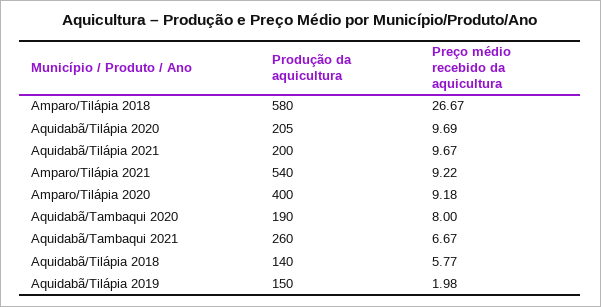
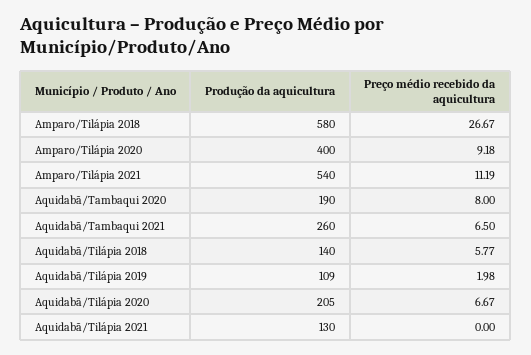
  {
    "Produção da aquicultura": {
      "Amparo/Tilápia 2018": 580,
      "Aquidabã/Tilápia 2020": 205,
-     "Aquidabã/Tilápia 2021": 200,
+     "Aquidabã/Tilápia 2021": 130,
      "Amparo/Tilápia 2021": 540,
      "Amparo/Tilápia 2020": 400,
      "Aquidabã/Tambaqui 2020": 190,
      "Aquidabã/Tambaqui 2021": 260,
      "Aquidabã/Tilápia 2018": 140,
-     "Aquidabã/Tilápia 2019": 150
+     "Aquidabã/Tilápia 2019": 109
    },
    "Preço médio recebido da aquicultura": {
      "Amparo/Tilápia 2018": 26.67,
-     "Aquidabã/Tilápia 2020": 9.69,
+     "Aquidabã/Tilápia 2020": 6.67,
-     "Aquidabã/Tilápia 2021": 9.67,
+     "Aquidabã/Tilápia 2021": 0,
-     "Amparo/Tilápia 2021": 9.22,
+     "Amparo/Tilápia 2021": 11.19,
      "Amparo/Tilápia 2020": 9.18,
      "Aquidabã/Tambaqui 2020": 8,
-     "Aquidabã/Tambaqui 2021": 6.67,
+     "Aquidabã/Tambaqui 2021": 6.5,
      "Aquidabã/Tilápia 2018": 5.77,
      "Aquidabã/Tilápia 2019": 1.98
    }
  }

